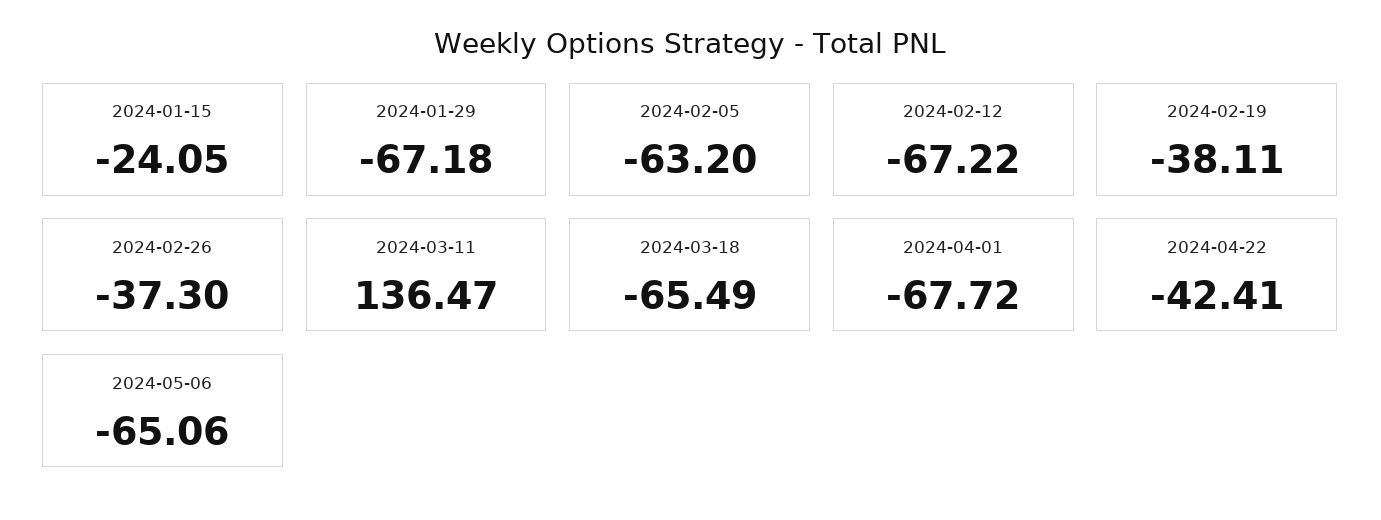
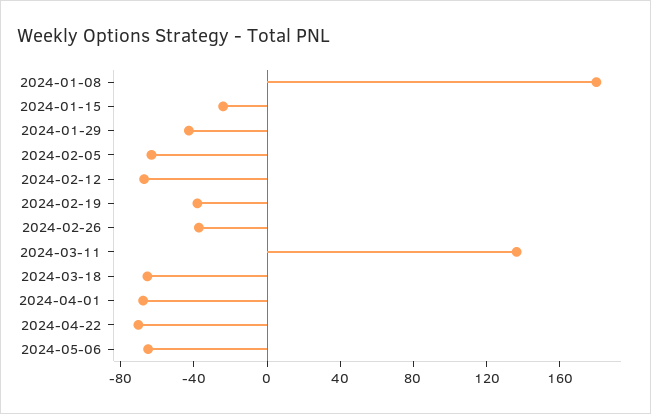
  {
    "2024-01-15": -24.05,
-   "2024-01-29": -67.18,
+   "2024-01-29": -40,
    "2024-02-05": -63.2,
    "2024-02-12": -67.22,
    "2024-02-19": -38.11,
    "2024-02-26": -37.3,
    "2024-03-11": 136.47,
    "2024-03-18": -65.49,
    "2024-04-01": -67.72,
-   "2024-04-22": -42.41,
+   "2024-04-22": -70,
-   "2024-05-06": -65.06
+   "2024-05-06": -65.06,
+   "2024-01-08": 180
  }

